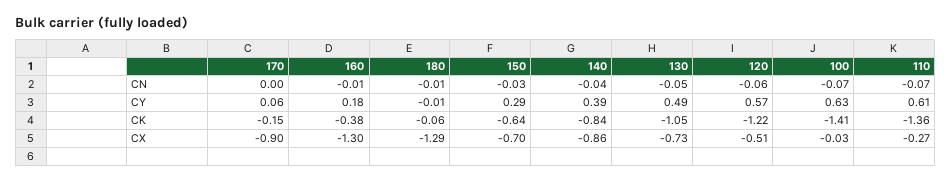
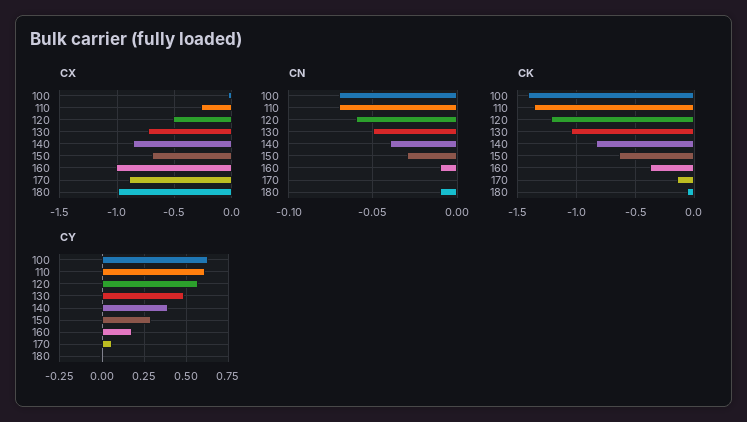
  {
    "CN": {
      "170": 0,
      "160": -0.01,
      "180": -0.01,
      "150": -0.03,
      "140": -0.04,
      "130": -0.05,
      "120": -0.06,
      "100": -0.07,
      "110": -0.07
    },
    "CY": {
      "170": 0.06,
      "160": 0.18,
      "180": -0.01,
      "150": 0.29,
      "140": 0.39,
      "130": 0.49,
      "120": 0.57,
      "100": 0.63,
      "110": 0.61
    },
    "CK": {
      "170": -0.15,
      "160": -0.38,
      "180": -0.06,
      "150": -0.64,
      "140": -0.84,
      "130": -1.05,
      "120": -1.22,
      "100": -1.41,
      "110": -1.36
    },
    "CX": {
      "170": -0.9,
-     "160": -1.3,
+     "160": -1,
-     "180": -1.29,
+     "180": -1,
      "150": -0.7,
      "140": -0.86,
      "130": -0.73,
      "120": -0.51,
      "100": -0.03,
      "110": -0.27
    }
  }

